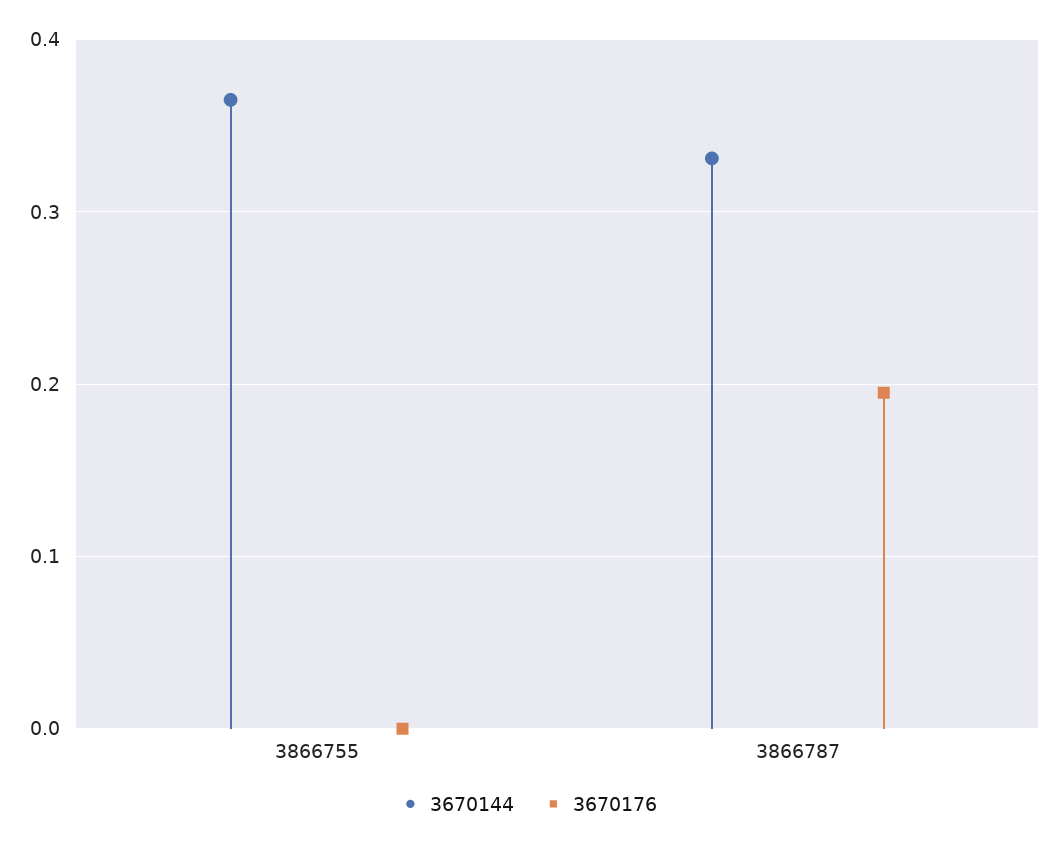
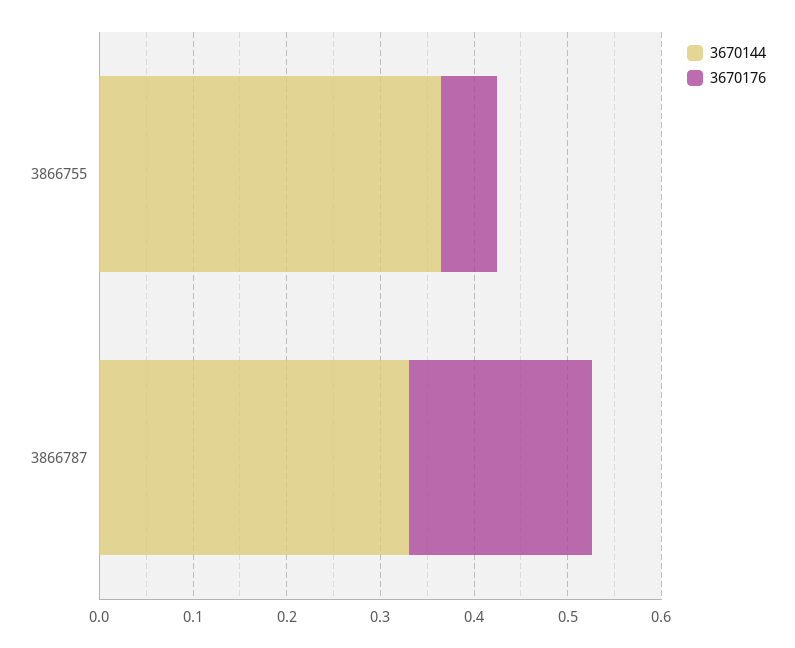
  {
    "3670144": {
      "3866755": 0.37,
      "3866787": 0.33
    },
    "3670176": {
-     "3866755": 0,
+     "3866755": 0.06,
      "3866787": 0.2
    }
  }

